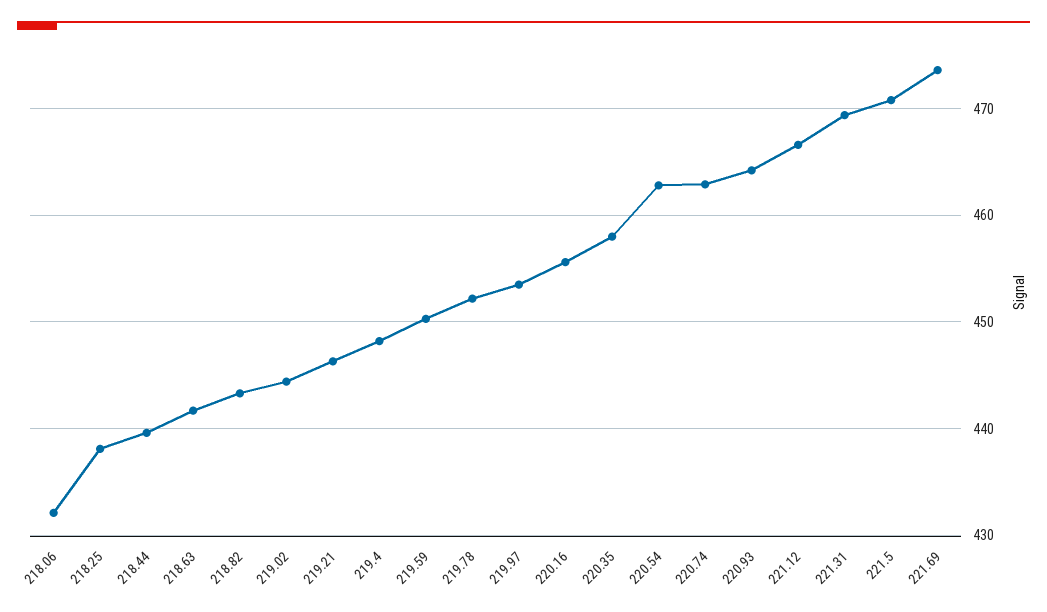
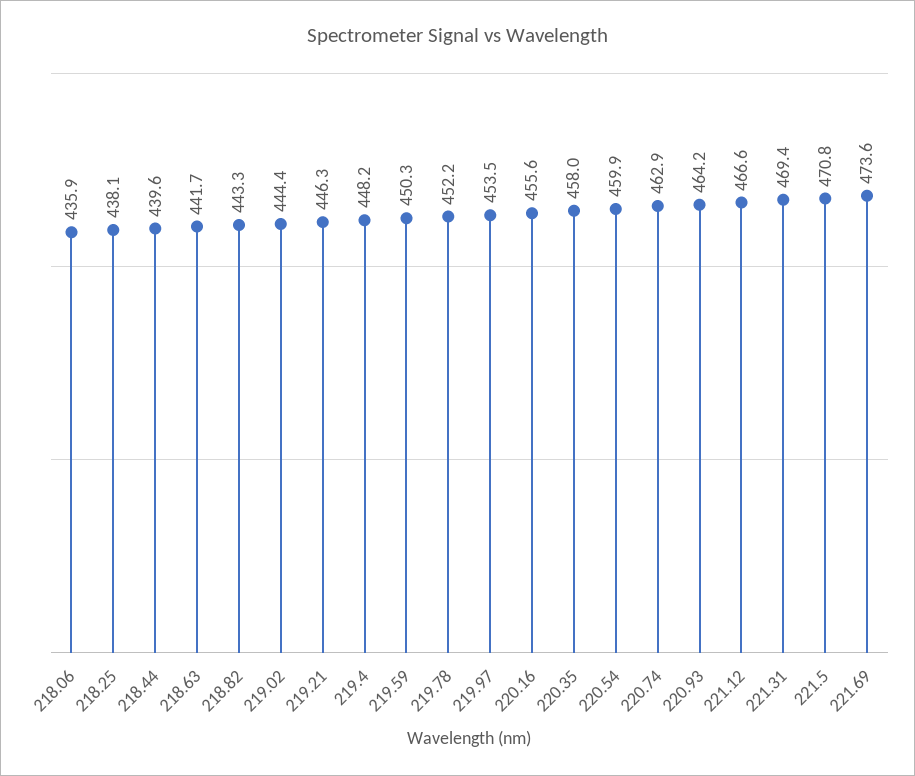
  {
-   "218.06": 432,
+   "218.06": 435.9,
    "218.25": 438.1,
    "218.44": 439.6,
    "218.63": 441.7,
    "218.82": 443.3,
    "219.02": 444.4,
    "219.21": 446.3,
    "219.4": 448.2,
    "219.59": 450.3,
    "219.78": 452.2,
    "219.97": 453.5,
    "220.16": 455.6,
    "220.35": 458,
-   "220.54": 463,
+   "220.54": 459.9,
    "220.74": 462.9,
    "220.93": 464.2,
    "221.12": 466.6,
    "221.31": 469.4,
    "221.5": 470.8,
    "221.69": 473.6
  }

